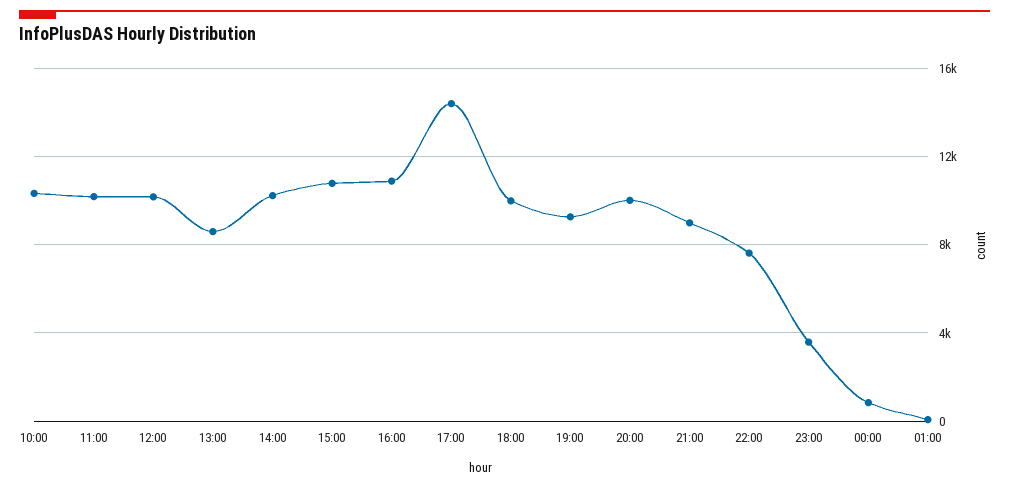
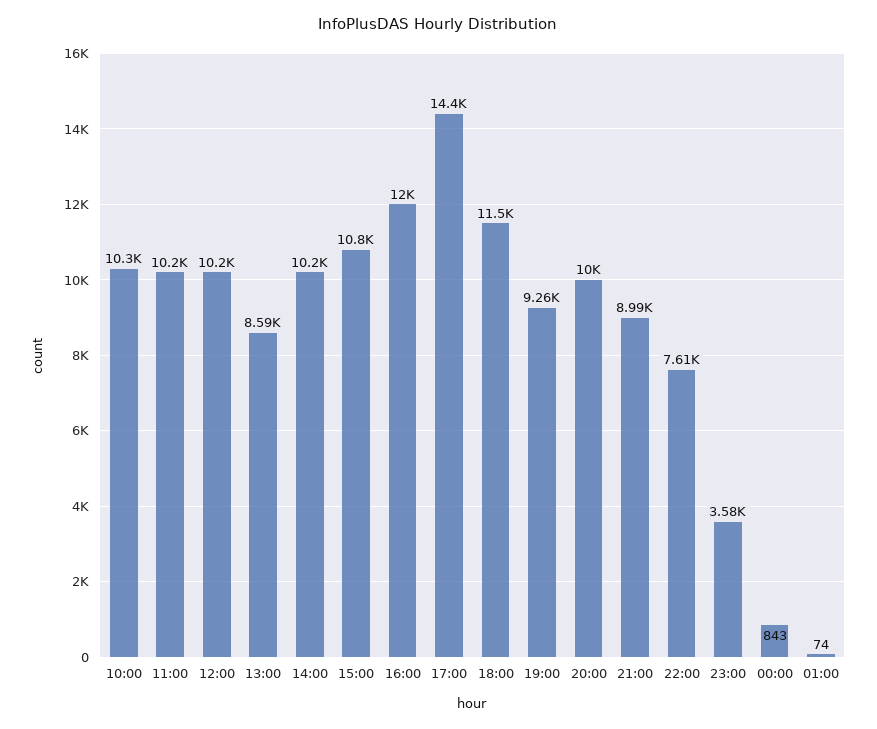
  {
    "10:00": 10300,
    "11:00": 10200,
    "12:00": 10200,
    "13:00": 8590,
    "14:00": 10200,
    "15:00": 10800,
-   "16:00": 11000,
+   "16:00": 12000,
    "17:00": 14400,
-   "18:00": 10000,
+   "18:00": 11500,
    "19:00": 9260,
    "20:00": 10000,
    "21:00": 8990,
    "22:00": 7610,
    "23:00": 3580,
    "00:00": 843,
    "01:00": 74
  }

